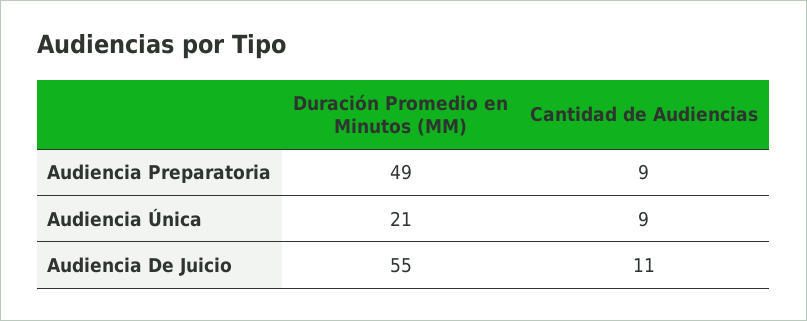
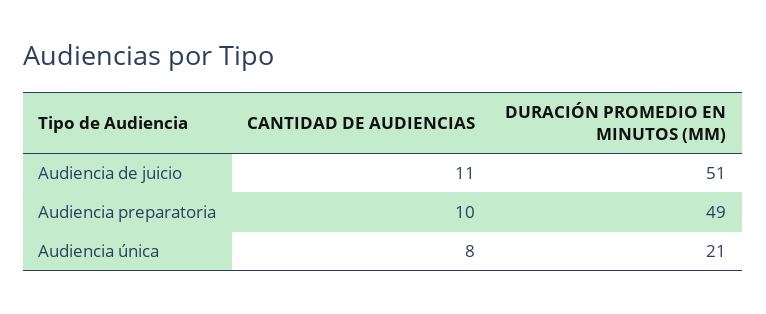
  {
    "Duración Promedio en Minutos (MM)": {
      "Audiencia Preparatoria": 49,
      "Audiencia Única": 21,
-     "Audiencia De Juicio": 55
+     "Audiencia De Juicio": 51
    },
    "Cantidad de Audiencias": {
-     "Audiencia Preparatoria": 9,
+     "Audiencia Preparatoria": 10,
-     "Audiencia Única": 9,
+     "Audiencia Única": 8,
      "Audiencia De Juicio": 11
    }
  }

